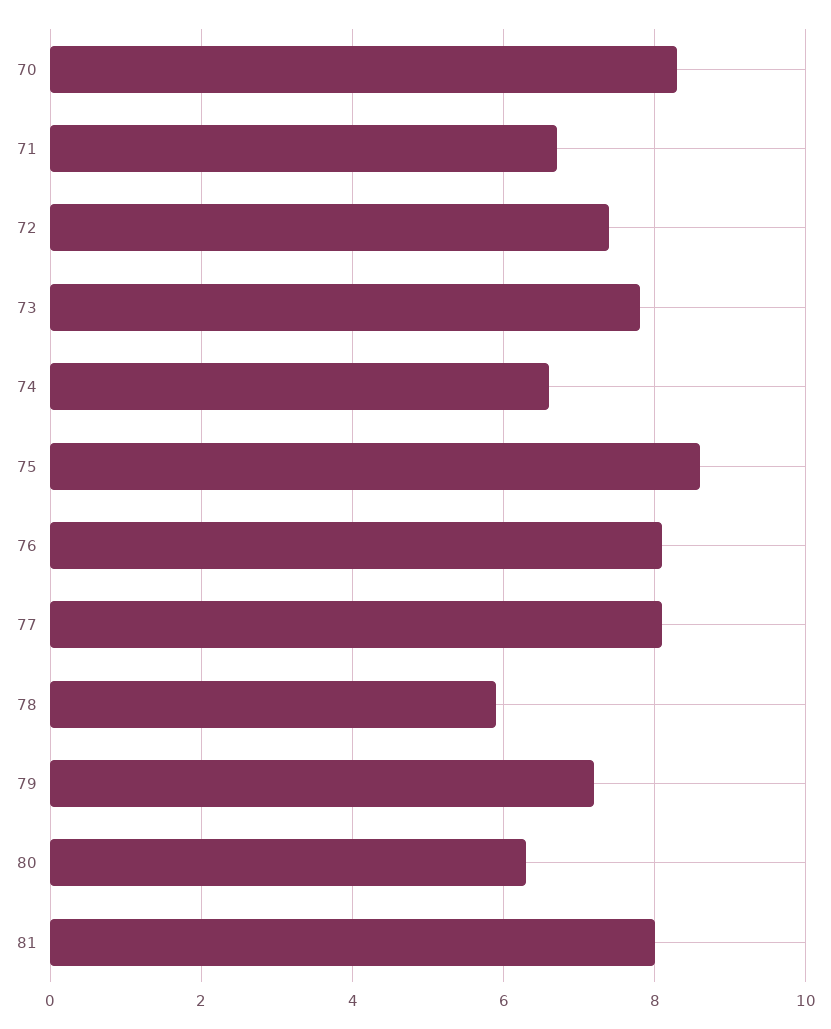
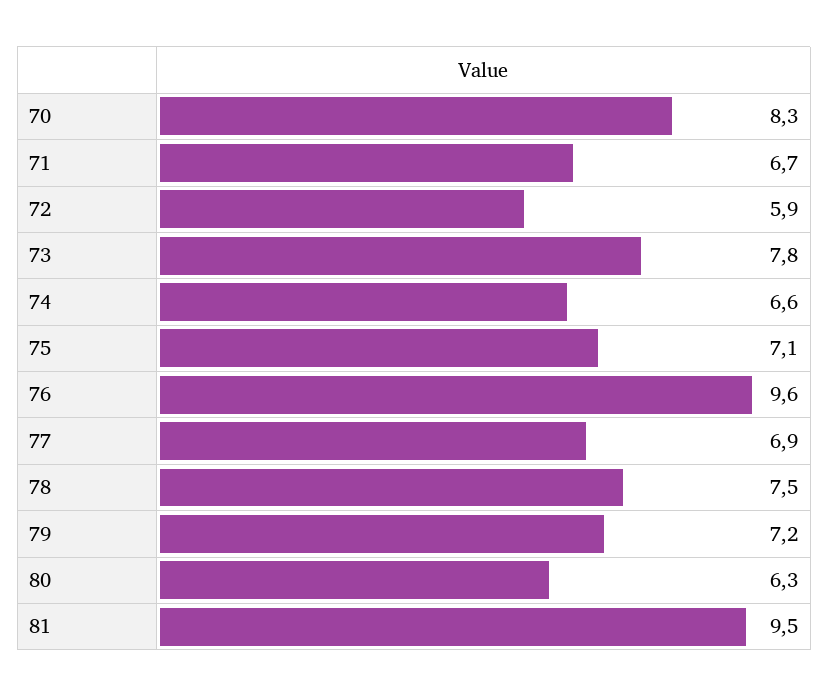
  {
    "70": 8.3,
    "71": 6.7,
-   "72": 7.5,
+   "72": 5.9,
    "73": 7.8,
    "74": 6.6,
-   "75": 8.5,
+   "75": 7.1,
-   "76": 8,
+   "76": 9.6,
-   "77": 8,
+   "77": 6.9,
-   "78": 6,
+   "78": 7.5,
    "79": 7.2,
    "80": 6.3,
-   "81": 8
+   "81": 9.5
  }

